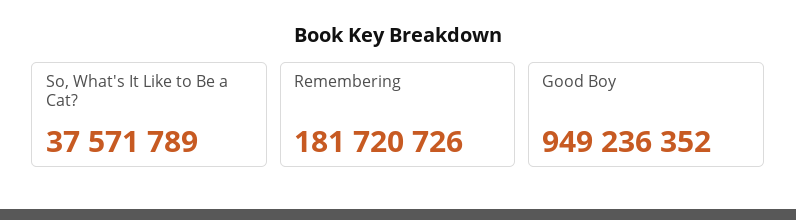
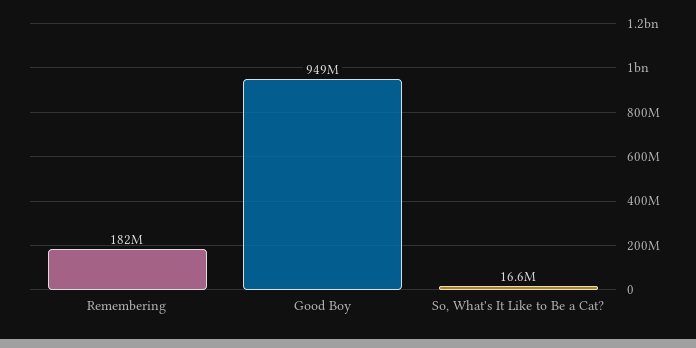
  {
-   "So, What's It Like to Be a Cat?": 37571789,
+   "So, What's It Like to Be a Cat?": 16600000,
    "Remembering": 181720726,
    "Good Boy": 949236352
  }

